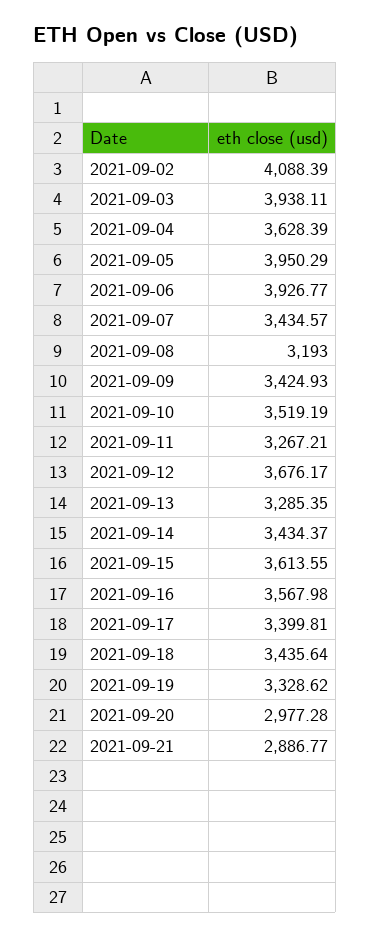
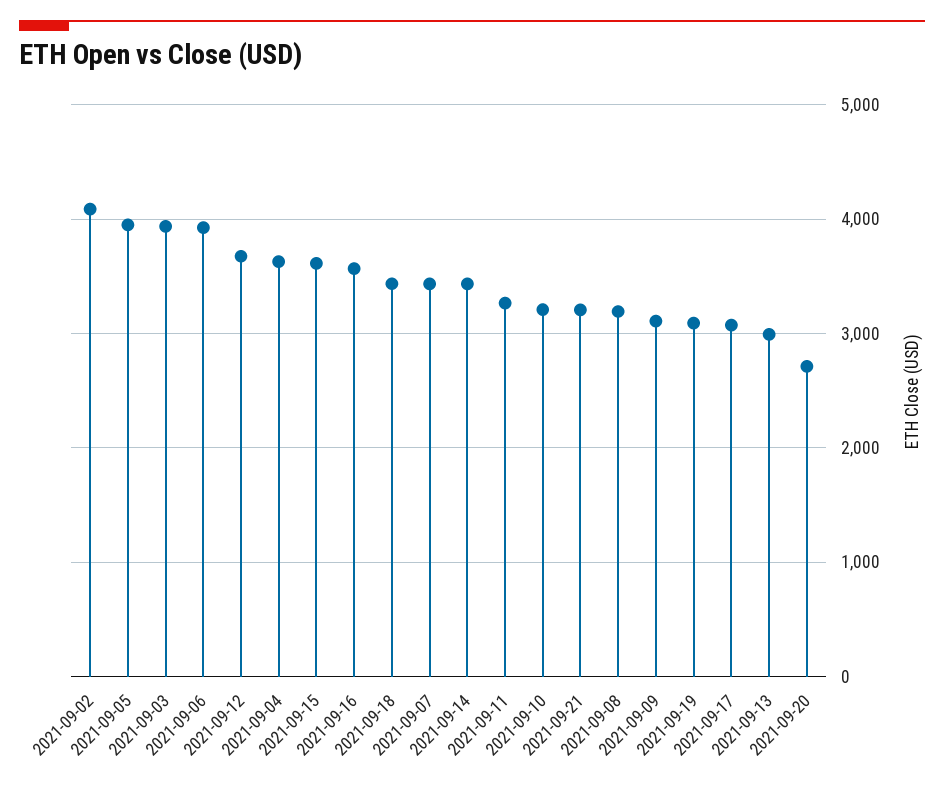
  {
    "2021-09-02": 4088.39,
    "2021-09-03": 3938.11,
    "2021-09-04": 3628.39,
    "2021-09-05": 3950.29,
    "2021-09-06": 3926.77,
    "2021-09-07": 3434.57,
    "2021-09-08": 3193,
-   "2021-09-09": 3424.93,
+   "2021-09-09": 3100,
-   "2021-09-10": 3519.19,
+   "2021-09-10": 3200,
    "2021-09-11": 3267.21,
    "2021-09-12": 3676.17,
-   "2021-09-13": 3285.35,
+   "2021-09-13": 3000,
    "2021-09-14": 3434.37,
    "2021-09-15": 3613.55,
    "2021-09-16": 3567.98,
-   "2021-09-17": 3399.81,
+   "2021-09-17": 3100,
    "2021-09-18": 3435.64,
-   "2021-09-19": 3328.62,
+   "2021-09-19": 3100,
-   "2021-09-20": 2977.28,
+   "2021-09-20": 2700,
-   "2021-09-21": 2886.77
+   "2021-09-21": 3200
  }

